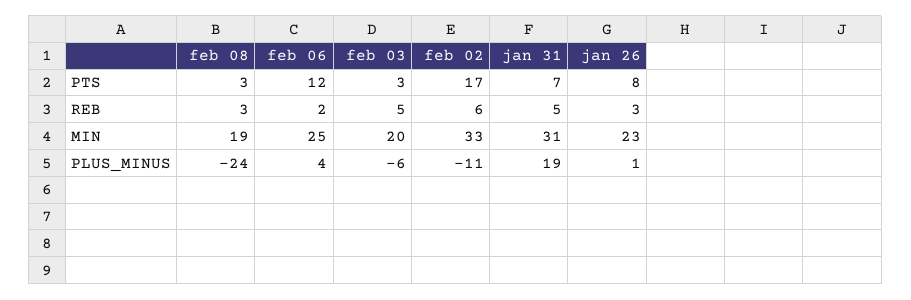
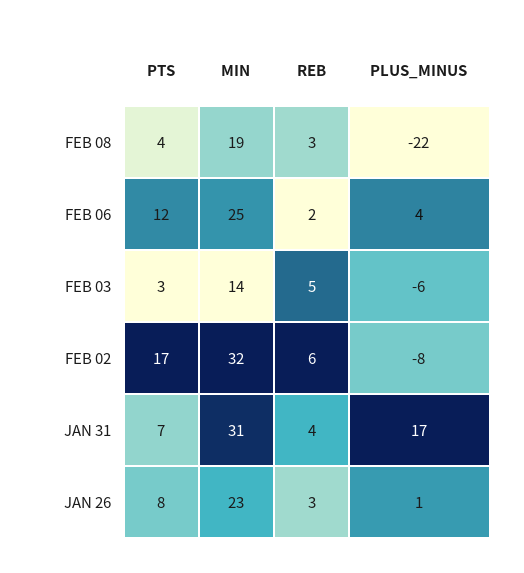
  {
    "feb 08": {
-     "PTS": 3,
+     "PTS": 4,
      "REB": 3,
      "MIN": 19,
-     "PLUS_MINUS": -24
+     "PLUS_MINUS": -22
    },
    "feb 06": {
      "PTS": 12,
      "REB": 2,
      "MIN": 25,
      "PLUS_MINUS": 4
    },
    "feb 03": {
      "PTS": 3,
      "REB": 5,
-     "MIN": 20,
+     "MIN": 14,
      "PLUS_MINUS": -6
    },
    "feb 02": {
      "PTS": 17,
      "REB": 6,
-     "MIN": 33,
+     "MIN": 32,
-     "PLUS_MINUS": -11
+     "PLUS_MINUS": -8
    },
    "jan 31": {
      "PTS": 7,
-     "REB": 5,
+     "REB": 4,
      "MIN": 31,
-     "PLUS_MINUS": 19
+     "PLUS_MINUS": 17
    },
    "jan 26": {
      "PTS": 8,
      "REB": 3,
      "MIN": 23,
      "PLUS_MINUS": 1
    }
  }

